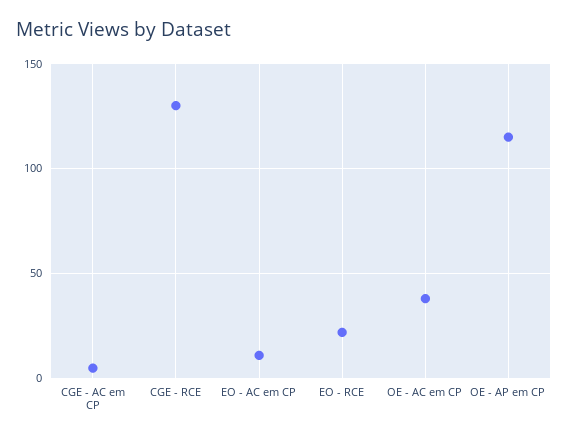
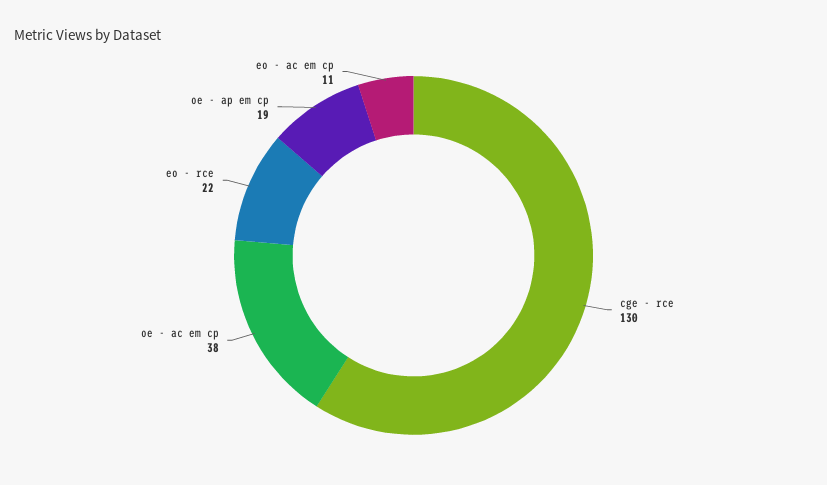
  {
-   "CGE - AC em CP": 5,
    "CGE - RCE": 130,
    "EO - AC em CP": 11,
    "EO - RCE": 22,
    "OE - AC em CP": 38,
-   "OE - AP em CP": 115
+   "OE - AP em CP": 19
  }

